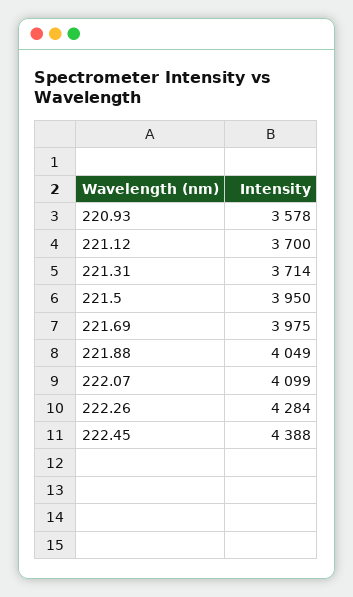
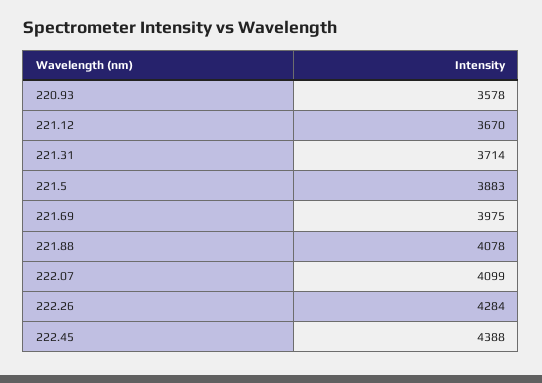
  {
    "220.93": 3578,
-   "221.12": 3700,
+   "221.12": 3670,
    "221.31": 3714,
-   "221.5": 3950,
+   "221.5": 3883,
    "221.69": 3975,
-   "221.88": 4049,
+   "221.88": 4078,
    "222.07": 4099,
    "222.26": 4284,
    "222.45": 4388
  }

